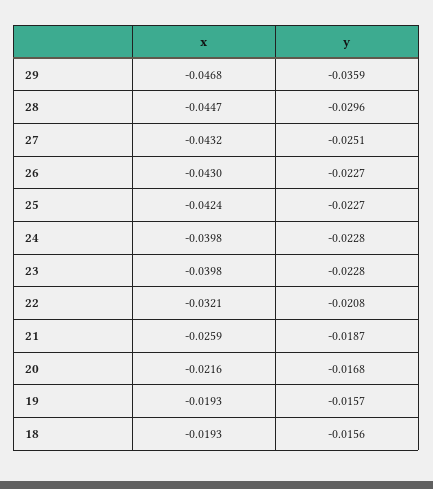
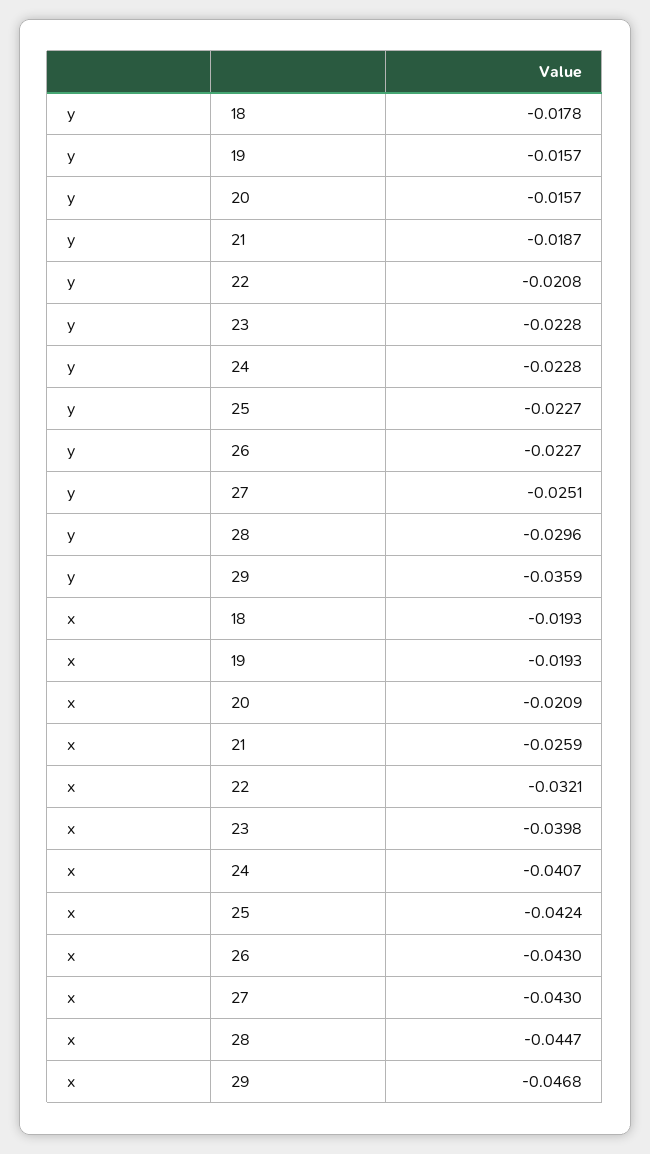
  {
    "x": {
      "29": -0.0468,
      "28": -0.0447,
-     "27": -0.0432,
+     "27": -0.043,
      "26": -0.043,
      "25": -0.0424,
-     "24": -0.0398,
+     "24": -0.0407,
      "23": -0.0398,
      "22": -0.0321,
      "21": -0.0259,
-     "20": -0.0216,
+     "20": -0.0209,
      "19": -0.0193,
      "18": -0.0193
    },
    "y": {
      "29": -0.0359,
      "28": -0.0296,
      "27": -0.0251,
      "26": -0.0227,
      "25": -0.0227,
      "24": -0.0228,
      "23": -0.0228,
      "22": -0.0208,
      "21": -0.0187,
-     "20": -0.0168,
+     "20": -0.0157,
      "19": -0.0157,
-     "18": -0.0156
+     "18": -0.0178
    }
  }

